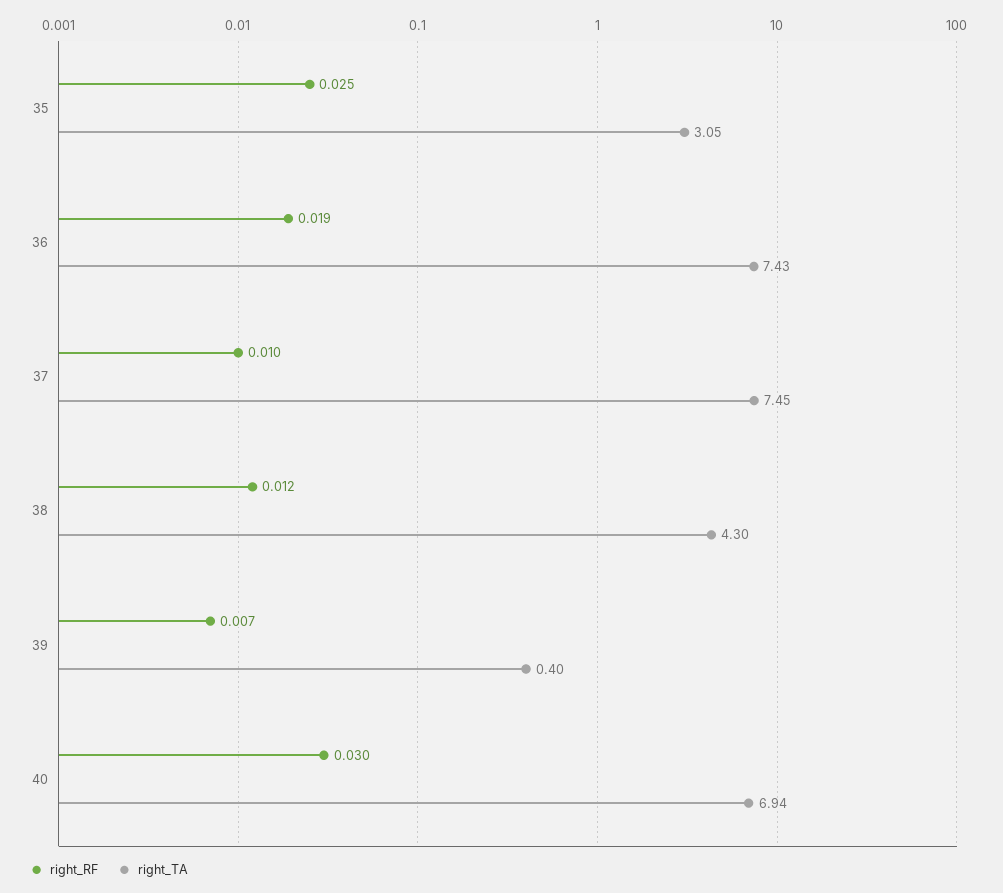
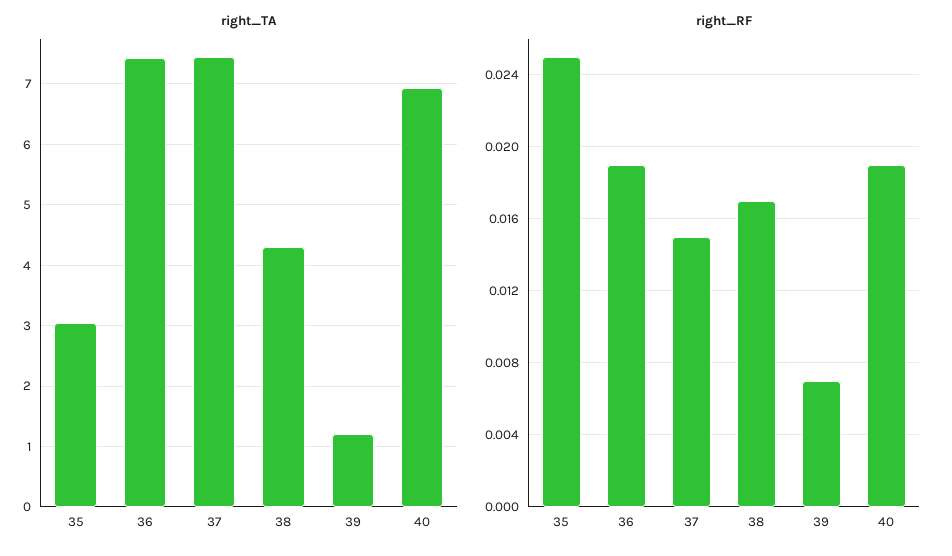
  {
    "right_RF": {
      "35": 0.025,
      "36": 0.019,
-     "37": 0.01,
+     "37": 0.015,
-     "38": 0.012,
+     "38": 0.017,
      "39": 0.007,
-     "40": 0.03
+     "40": 0.019
    },
    "right_TA": {
      "35": 3.05,
      "36": 7.43,
      "37": 7.45,
      "38": 4.3,
-     "39": 0.4,
+     "39": 1.2,
      "40": 6.94
    }
  }

